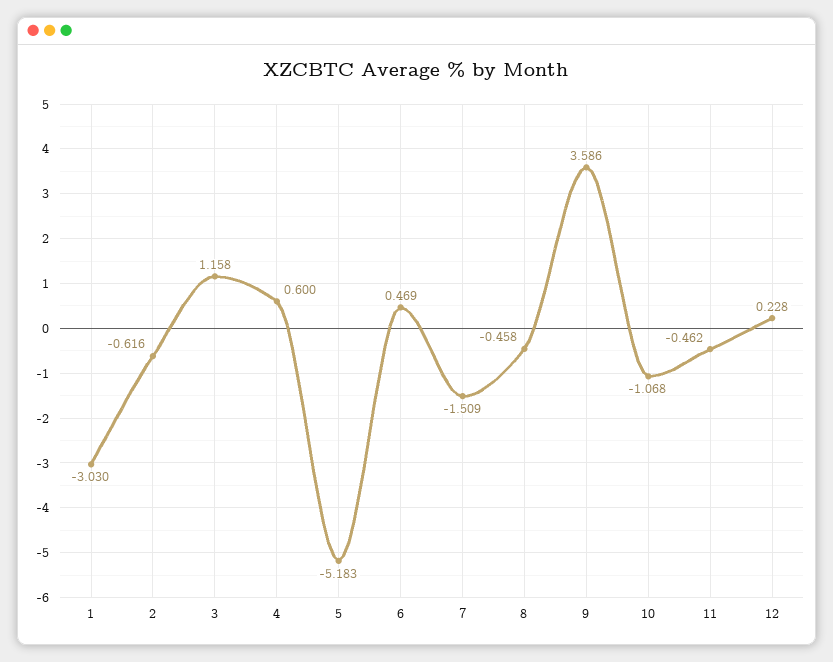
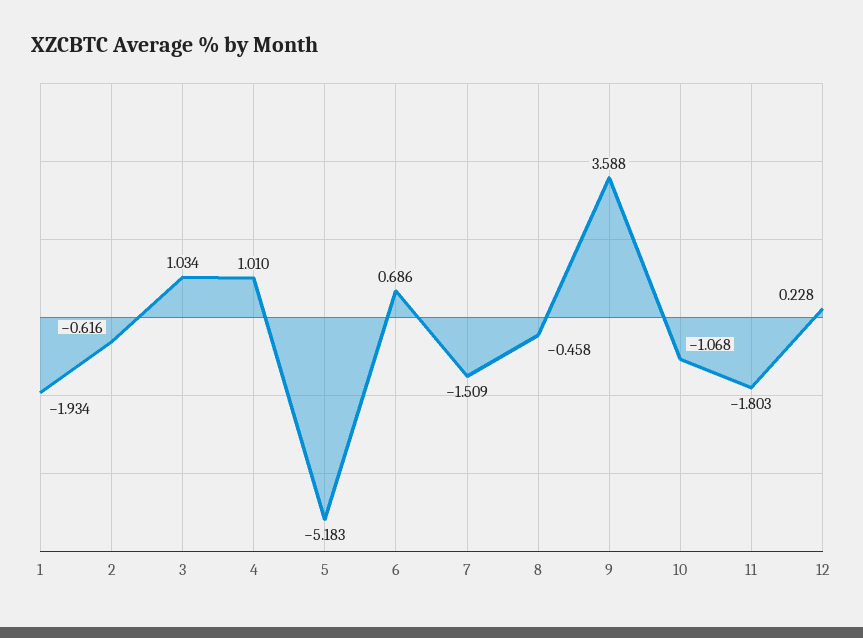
  {
-   "1": -3.03,
+   "1": -1.934,
    "2": -0.616,
-   "3": 1.158,
+   "3": 1.034,
-   "4": 0.6,
+   "4": 1.01,
    "5": -5.183,
-   "6": 0.469,
+   "6": 0.686,
    "7": -1.509,
    "8": -0.458,
-   "9": 3.586,
+   "9": 3.588,
    "10": -1.068,
-   "11": -0.462,
+   "11": -1.803,
    "12": 0.228
  }

